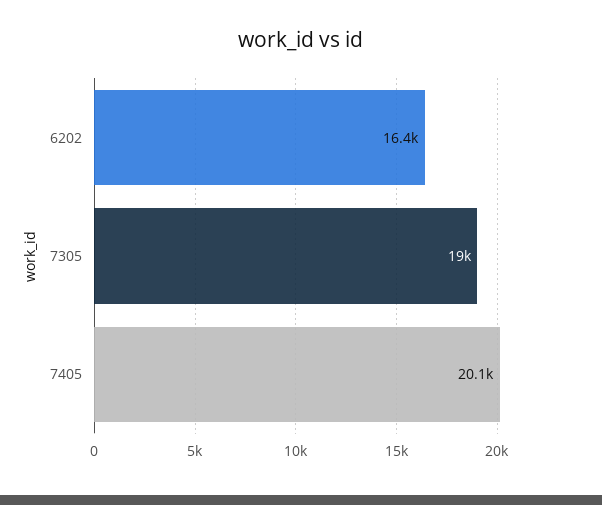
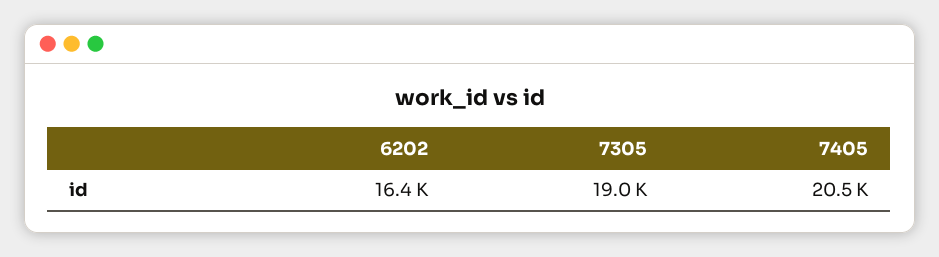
  {
    "6202": 16400,
    "7305": 19000,
-   "7405": 20100
+   "7405": 20500
  }

